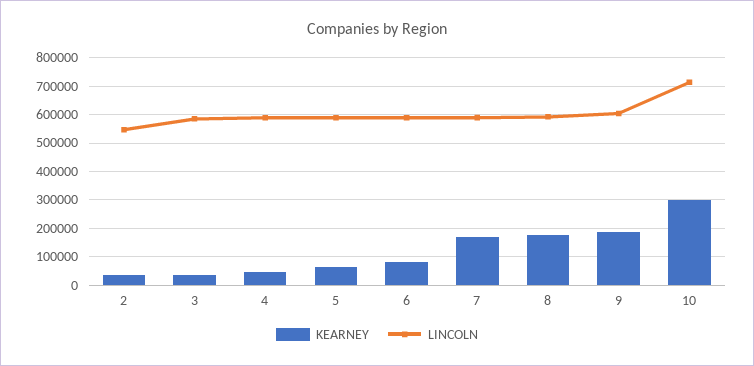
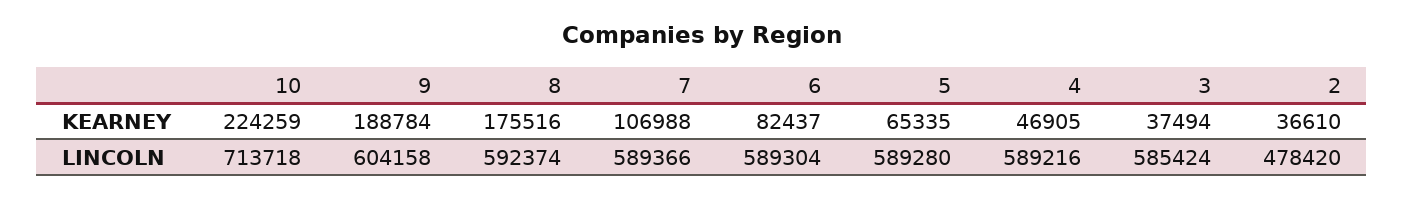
  {
    "KEARNEY": {
      "2": 36610,
      "3": 37494,
      "4": 46905,
      "5": 65335,
      "6": 82437,
-     "7": 175000,
+     "7": 106988,
      "8": 175516,
      "9": 188784,
-     "10": 300000
+     "10": 224259
    },
    "LINCOLN": {
-     "2": 550000,
+     "2": 478420,
      "3": 585424,
      "4": 589216,
      "5": 589280,
      "6": 589304,
      "7": 589366,
      "8": 592374,
      "9": 604158,
      "10": 713718
    }
  }

